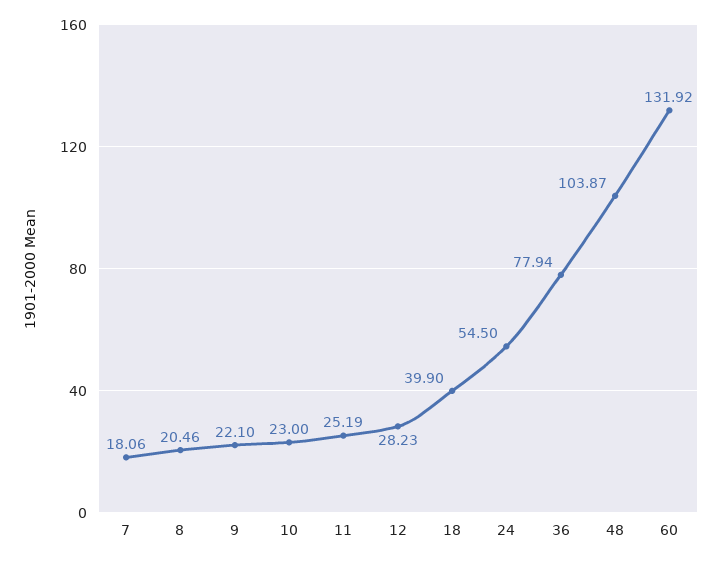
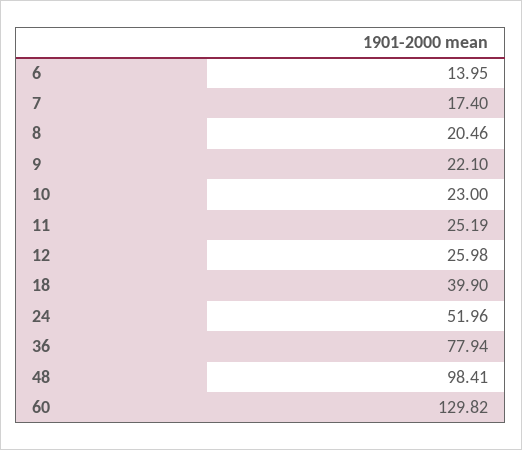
  {
-   "7": 18.06,
+   "7": 17.4,
    "8": 20.46,
    "9": 22.1,
    "10": 23,
    "11": 25.19,
-   "12": 28.23,
+   "12": 25.98,
    "18": 39.9,
-   "24": 54.5,
+   "24": 51.96,
    "36": 77.94,
-   "48": 103.87,
+   "48": 98.41,
-   "60": 131.92
+   "60": 129.82,
+   "6": 13.95
  }

